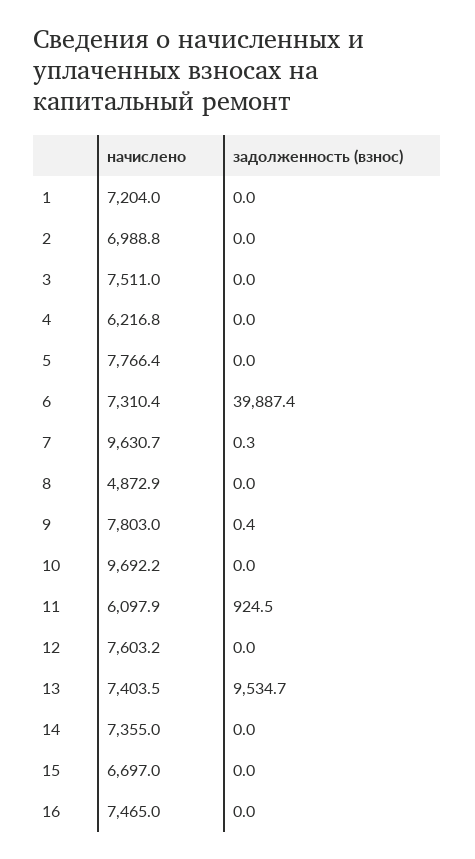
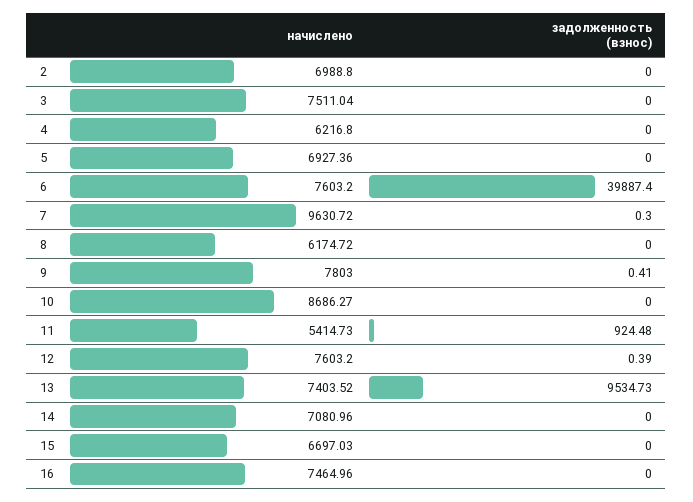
  {
    "начислено": {
-     "1": 7204,
      "2": 6988.8,
      "3": 7511.04,
      "4": 6216.8,
-     "5": 7766.4,
+     "5": 6927.36,
-     "6": 7310.4,
+     "6": 7603.2,
      "7": 9630.72,
-     "8": 4872.9,
+     "8": 6174.72,
      "9": 7803,
-     "10": 9692.2,
+     "10": 8686.27,
-     "11": 6097.9,
+     "11": 5414.73,
      "12": 7603.2,
      "13": 7403.52,
-     "14": 7355,
+     "14": 7080.96,
      "15": 6697.03,
      "16": 7464.96
    },
    "задолженность (взнос)": {
-     "1": 0,
      "2": 0,
      "3": 0,
      "4": 0,
      "5": 0,
      "6": 39887.4,
      "7": 0.3,
      "8": 0,
      "9": 0.41,
      "10": 0,
      "11": 924.48,
-     "12": 0,
+     "12": 0.39,
      "13": 9534.73,
      "14": 0,
      "15": 0,
      "16": 0
    }
  }

